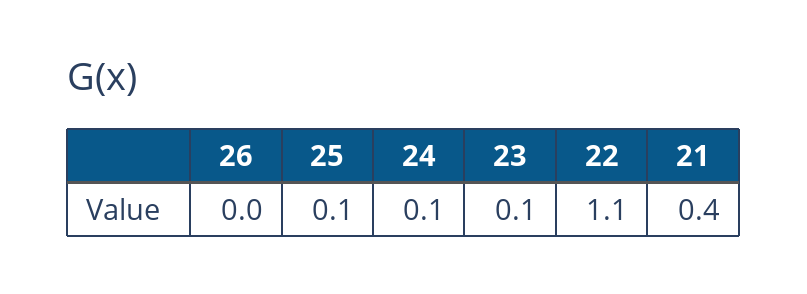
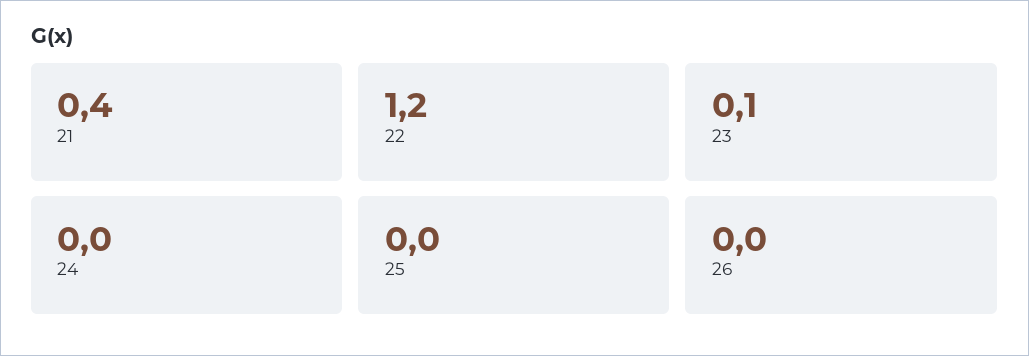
  {
    "26": 0,
-   "25": 0.1,
+   "25": 0,
-   "24": 0.1,
+   "24": 0,
    "23": 0.1,
-   "22": 1.1,
+   "22": 1.2,
    "21": 0.4
  }

